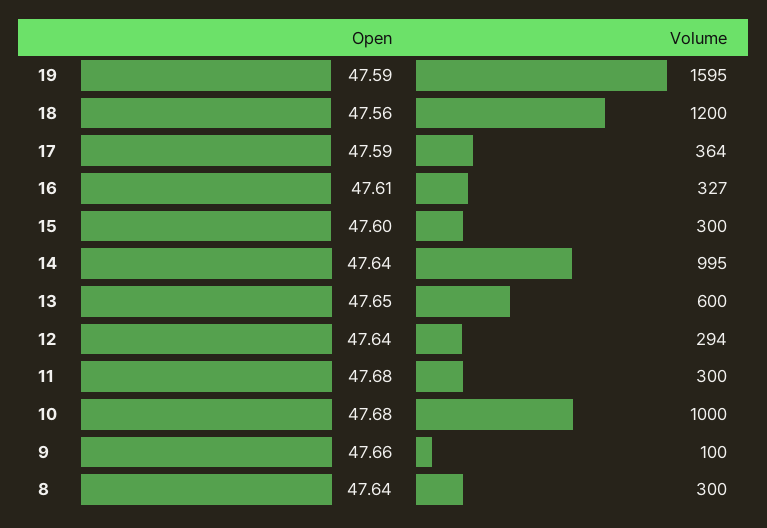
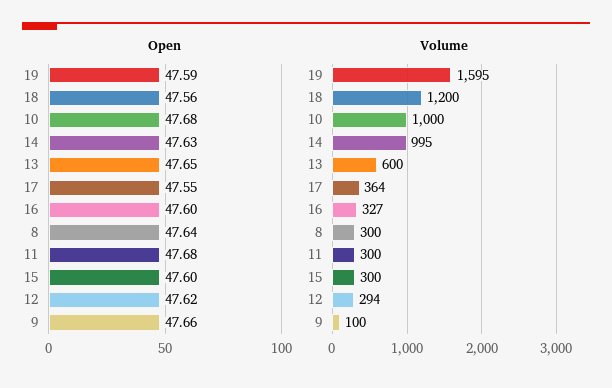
  {
    "Open": {
      "19": 47.59,
      "18": 47.56,
-     "17": 47.59,
+     "17": 47.55,
-     "16": 47.61,
+     "16": 47.6,
      "15": 47.6,
-     "14": 47.64,
+     "14": 47.63,
      "13": 47.65,
-     "12": 47.64,
+     "12": 47.62,
      "11": 47.68,
      "10": 47.68,
      "9": 47.66,
      "8": 47.64
    },
    "Volume": {
      "19": 1595,
      "18": 1200,
      "17": 364,
      "16": 327,
      "15": 300,
      "14": 995,
      "13": 600,
      "12": 294,
      "11": 300,
      "10": 1000,
      "9": 100,
      "8": 300
    }
  }

